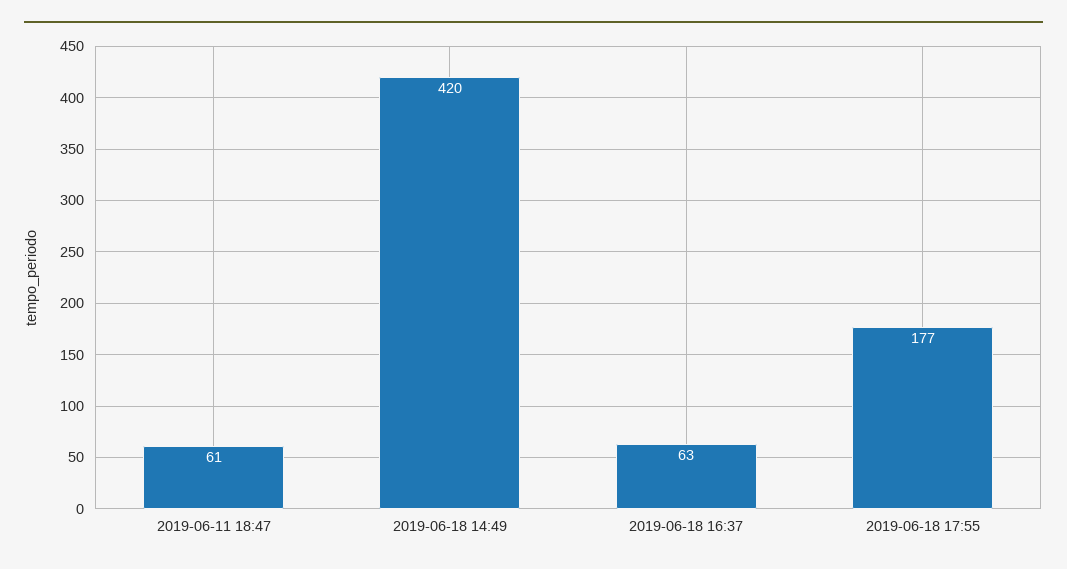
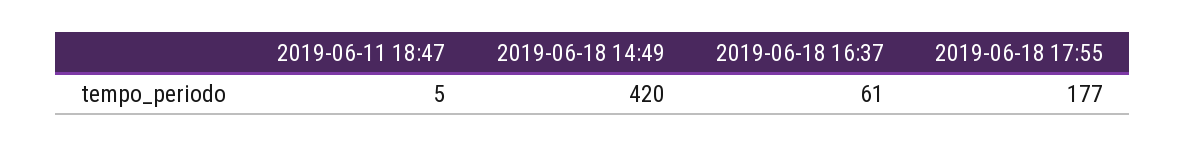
  {
-   "2019-06-11 18:47": 61,
+   "2019-06-11 18:47": 5,
    "2019-06-18 14:49": 420,
-   "2019-06-18 16:37": 63,
+   "2019-06-18 16:37": 61,
    "2019-06-18 17:55": 177
  }

